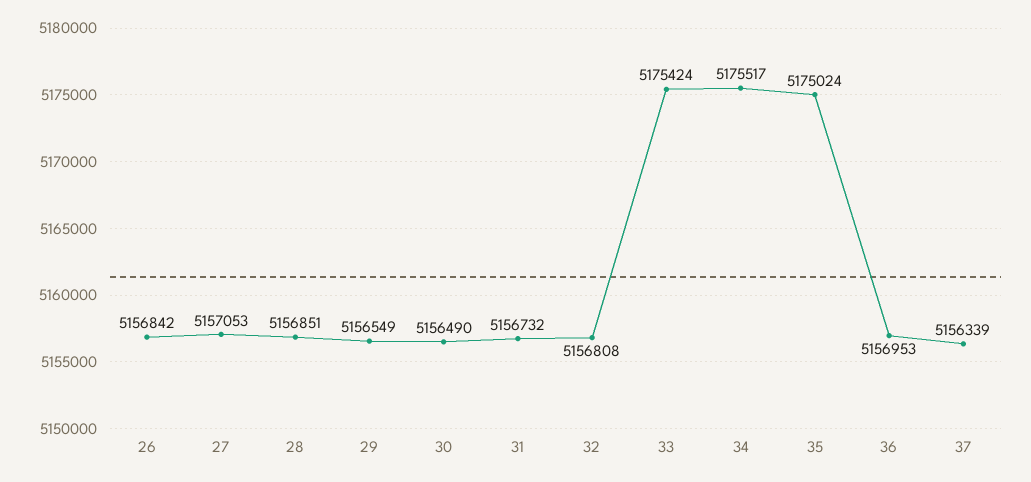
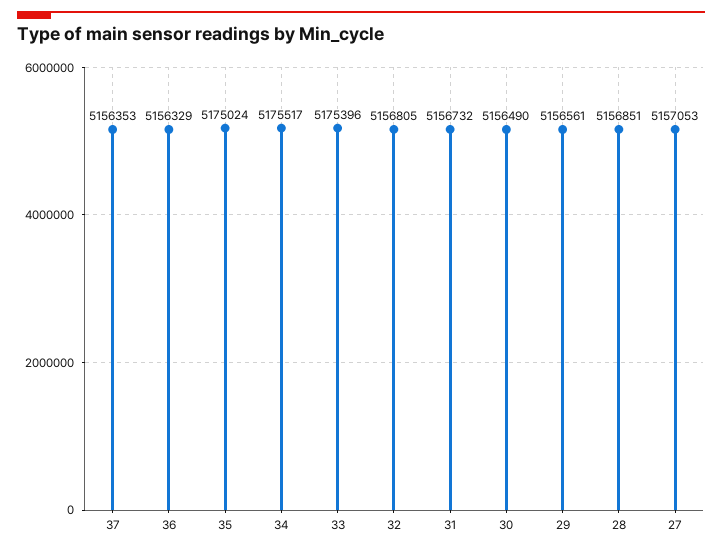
  {
-   "26": 5156842,
    "27": 5157053,
    "28": 5156851,
-   "29": 5156549,
+   "29": 5156561,
    "30": 5156490,
    "31": 5156732,
-   "32": 5156808,
+   "32": 5156805,
-   "33": 5175424,
+   "33": 5175396,
    "34": 5175517,
    "35": 5175024,
-   "36": 5156953,
+   "36": 5156329,
-   "37": 5156339
+   "37": 5156353
  }

